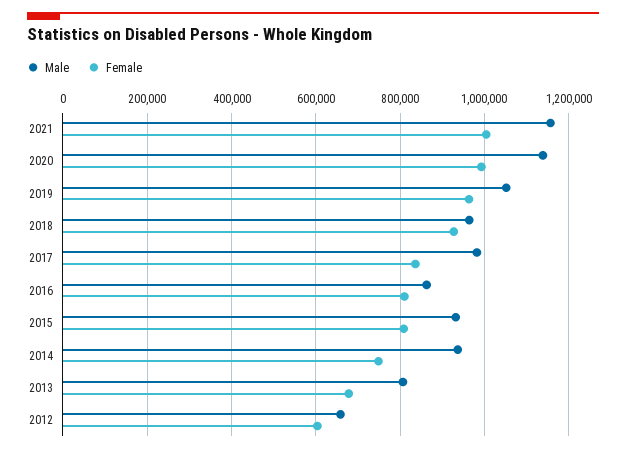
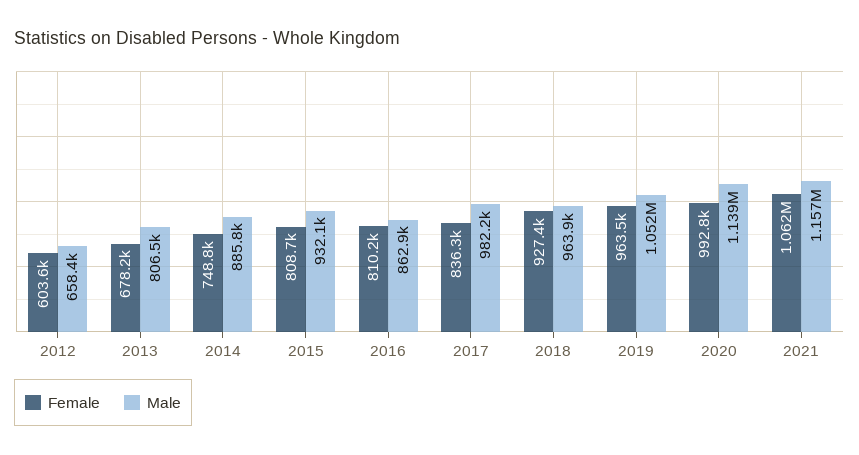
  {
    "Male": {
      "2021": 1157000,
      "2020": 1139000,
      "2019": 1052000,
      "2018": 963900,
      "2017": 982200,
      "2016": 862900,
      "2015": 932100,
-     "2014": 940000,
+     "2014": 885800,
      "2013": 806500,
      "2012": 658400
    },
    "Female": {
-     "2021": 1000000,
+     "2021": 1062000,
      "2020": 992800,
      "2019": 963500,
      "2018": 927400,
      "2017": 836300,
      "2016": 810200,
      "2015": 808700,
      "2014": 748800,
      "2013": 678200,
      "2012": 603600
    }
  }

